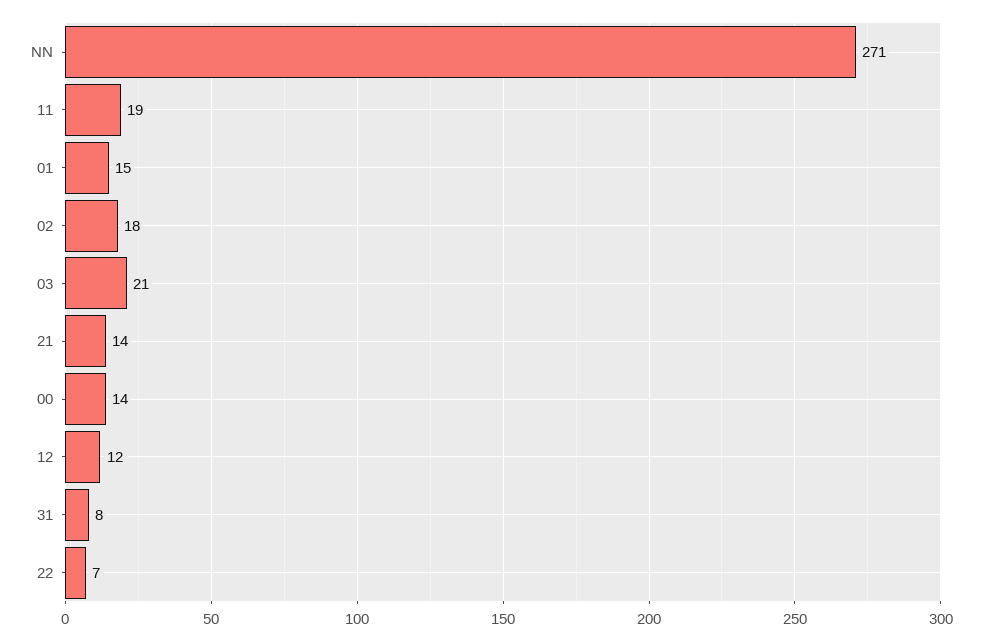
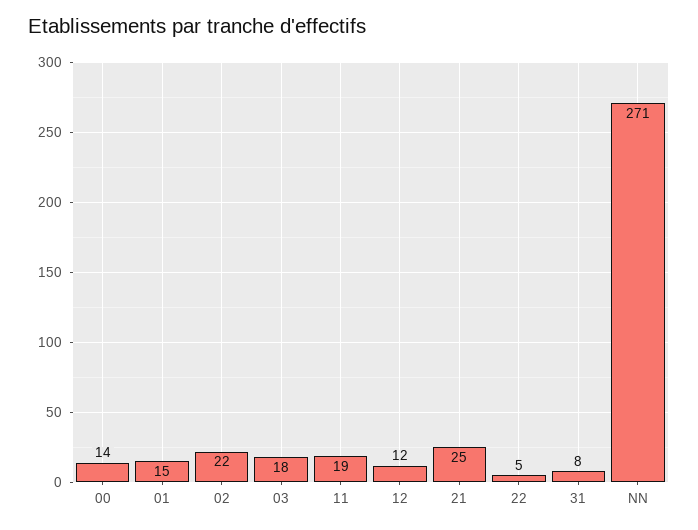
  {
    "NN": 271,
    "11": 19,
    "01": 15,
-   "02": 18,
+   "02": 22,
-   "03": 21,
+   "03": 18,
-   "21": 14,
+   "21": 25,
    "00": 14,
    "12": 12,
    "31": 8,
-   "22": 7
+   "22": 5
  }

